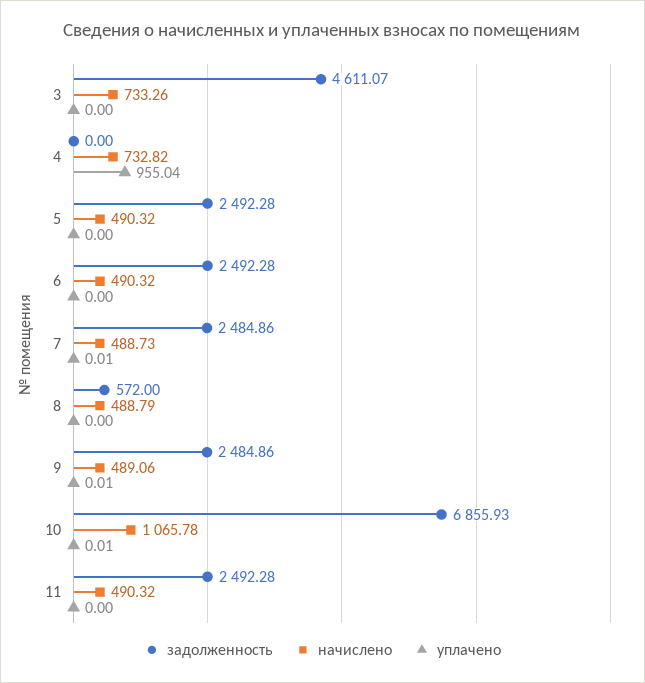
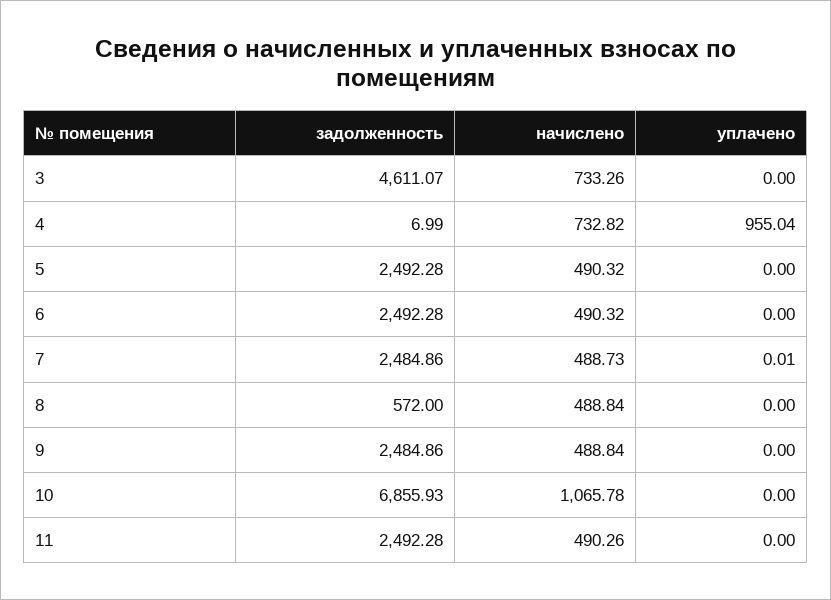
  {
    "задолженность": {
      "3": 4611.07,
-     "4": 0,
+     "4": 6.99,
      "5": 2492.28,
      "6": 2492.28,
      "7": 2484.86,
      "8": 572,
      "9": 2484.86,
      "10": 6855.93,
      "11": 2492.28
    },
    "начислено": {
      "3": 733.26,
      "4": 732.82,
      "5": 490.32,
      "6": 490.32,
      "7": 488.73,
-     "8": 488.79,
+     "8": 488.84,
-     "9": 489.06,
+     "9": 488.84,
      "10": 1065.78,
-     "11": 490.32
+     "11": 490.26
    },
    "уплачено": {
      "3": 0,
      "4": 955.04,
      "5": 0,
      "6": 0,
      "7": 0.01,
      "8": 0,
-     "9": 0.01,
+     "9": 0,
-     "10": 0.01,
+     "10": 0,
      "11": 0
    }
  }

